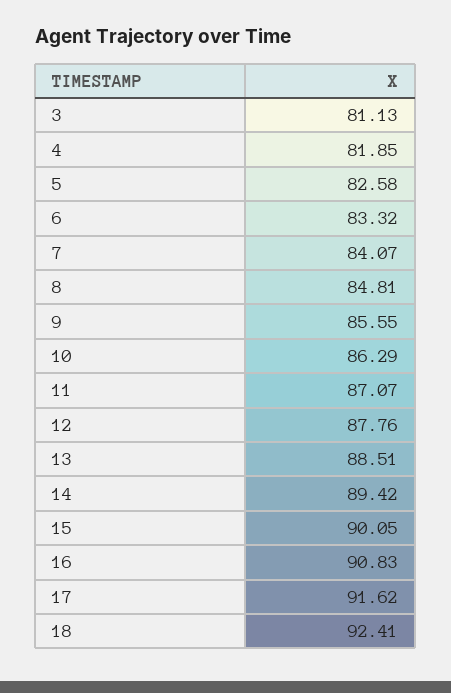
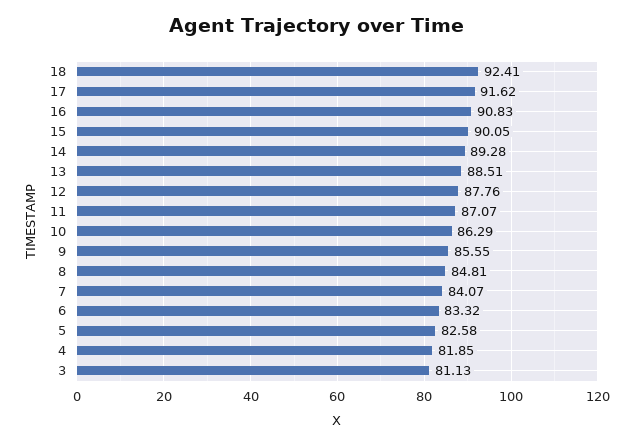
  {
    "3": 81.13,
    "4": 81.85,
    "5": 82.58,
    "6": 83.32,
    "7": 84.07,
    "8": 84.81,
    "9": 85.55,
    "10": 86.29,
    "11": 87.07,
    "12": 87.76,
    "13": 88.51,
-   "14": 89.42,
+   "14": 89.28,
    "15": 90.05,
    "16": 90.83,
    "17": 91.62,
    "18": 92.41
  }

